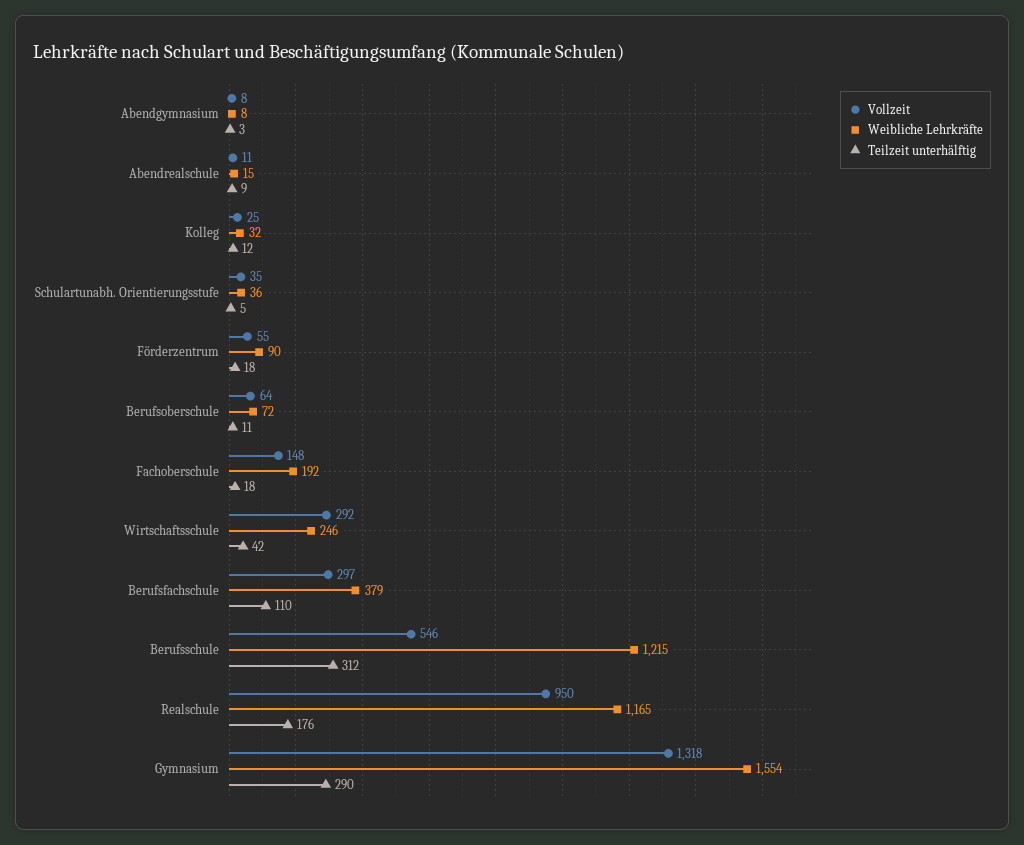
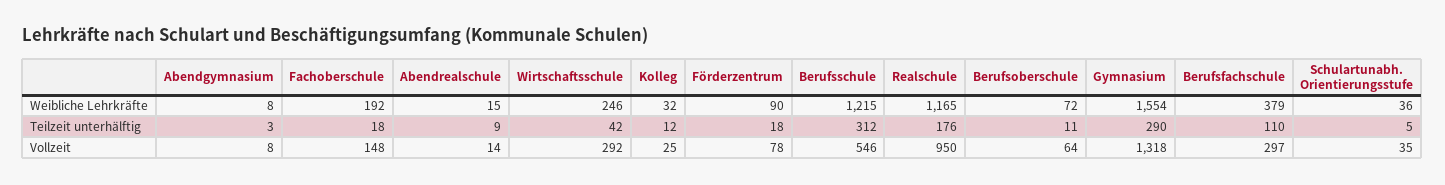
  {
    "Vollzeit": {
      "Abendgymnasium": 8,
-     "Abendrealschule": 11,
+     "Abendrealschule": 14,
      "Kolleg": 25,
      "Schulartunabh. Orientierungsstufe": 35,
-     "Förderzentrum": 55,
+     "Förderzentrum": 78,
      "Berufsoberschule": 64,
      "Fachoberschule": 148,
      "Wirtschaftsschule": 292,
      "Berufsfachschule": 297,
      "Berufsschule": 546,
      "Realschule": 950,
      "Gymnasium": 1318
    },
    "Weibliche Lehrkräfte": {
      "Abendgymnasium": 8,
      "Abendrealschule": 15,
      "Kolleg": 32,
      "Schulartunabh. Orientierungsstufe": 36,
      "Förderzentrum": 90,
      "Berufsoberschule": 72,
      "Fachoberschule": 192,
      "Wirtschaftsschule": 246,
      "Berufsfachschule": 379,
      "Berufsschule": 1215,
      "Realschule": 1165,
      "Gymnasium": 1554
    },
    "Teilzeit unterhälftig": {
      "Abendgymnasium": 3,
      "Abendrealschule": 9,
      "Kolleg": 12,
      "Schulartunabh. Orientierungsstufe": 5,
      "Förderzentrum": 18,
      "Berufsoberschule": 11,
      "Fachoberschule": 18,
      "Wirtschaftsschule": 42,
      "Berufsfachschule": 110,
      "Berufsschule": 312,
      "Realschule": 176,
      "Gymnasium": 290
    }
  }

